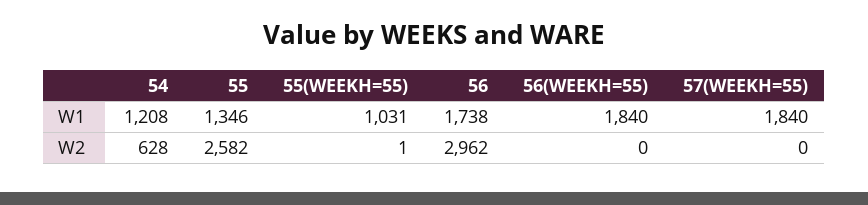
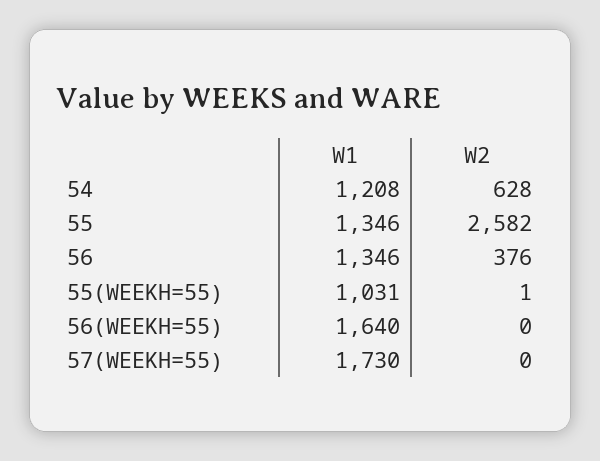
  {
    "54": {
      "W1": 1208,
      "W2": 628
    },
    "55": {
      "W1": 1346,
      "W2": 2582
    },
    "55(WEEKH=55)": {
      "W1": 1031,
      "W2": 1
    },
    "56": {
-     "W1": 1738,
+     "W1": 1346,
-     "W2": 2962
+     "W2": 376
    },
    "56(WEEKH=55)": {
-     "W1": 1840,
+     "W1": 1640,
      "W2": 0
    },
    "57(WEEKH=55)": {
-     "W1": 1840,
+     "W1": 1730,
      "W2": 0
    }
  }

